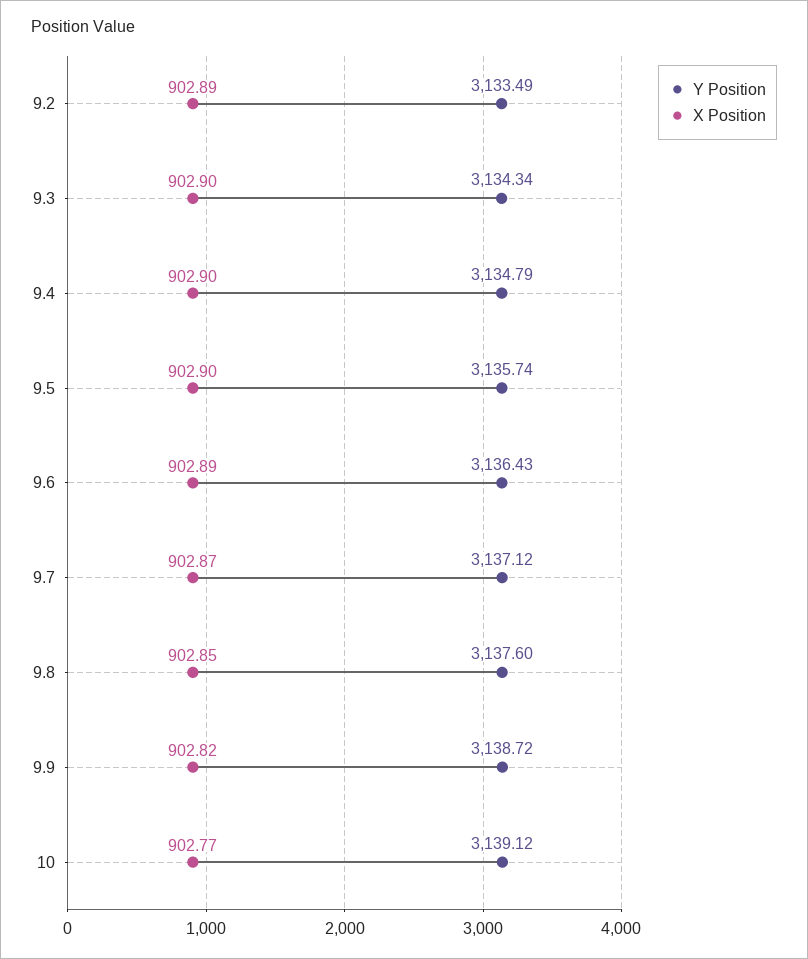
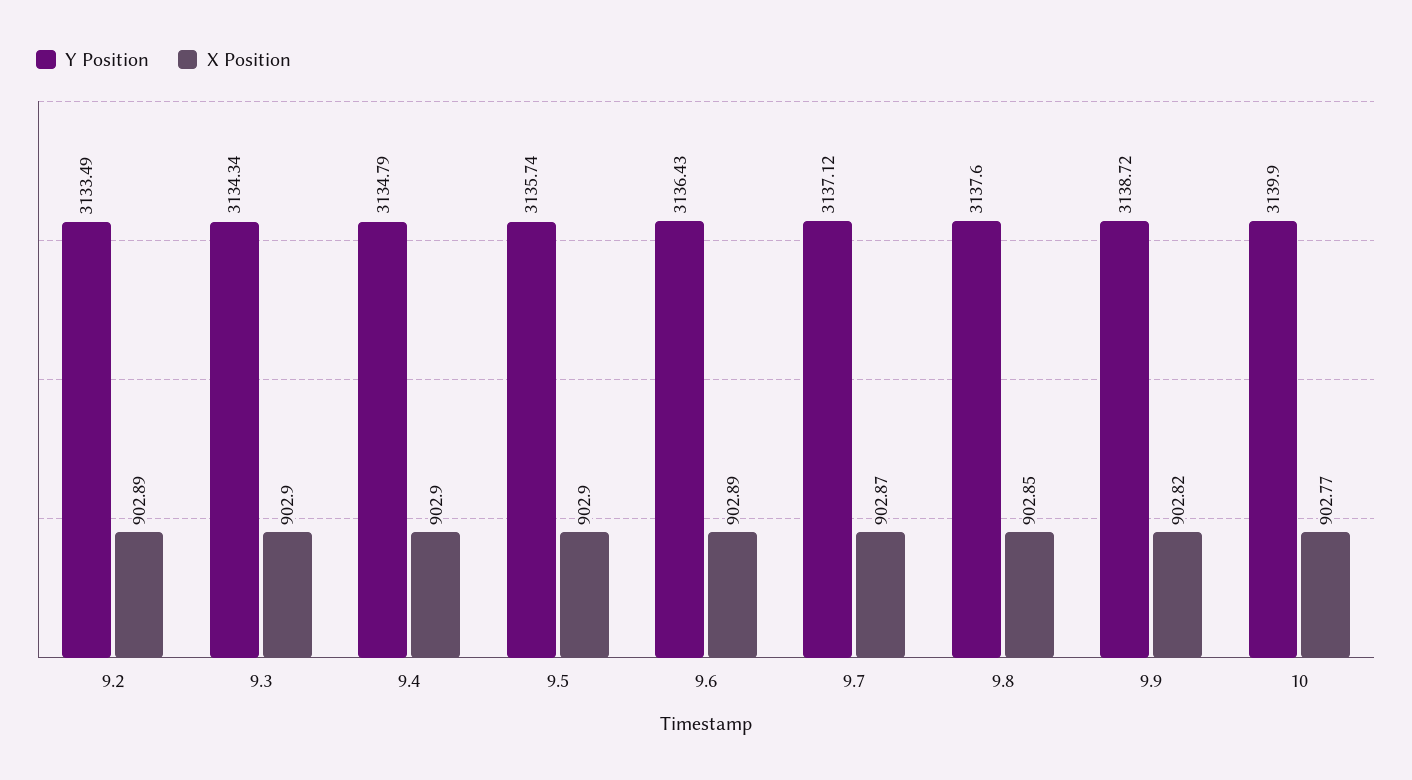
  {
    "Y Position": {
      "9.2": 3133.49,
      "9.3": 3134.34,
      "9.4": 3134.79,
      "9.5": 3135.74,
      "9.6": 3136.43,
      "9.7": 3137.12,
      "9.8": 3137.6,
      "9.9": 3138.72,
-     "10": 3139.12
+     "10": 3139.9
    },
    "X Position": {
      "9.2": 902.89,
      "9.3": 902.9,
      "9.4": 902.9,
      "9.5": 902.9,
      "9.6": 902.89,
      "9.7": 902.87,
      "9.8": 902.85,
      "9.9": 902.82,
      "10": 902.77
    }
  }

